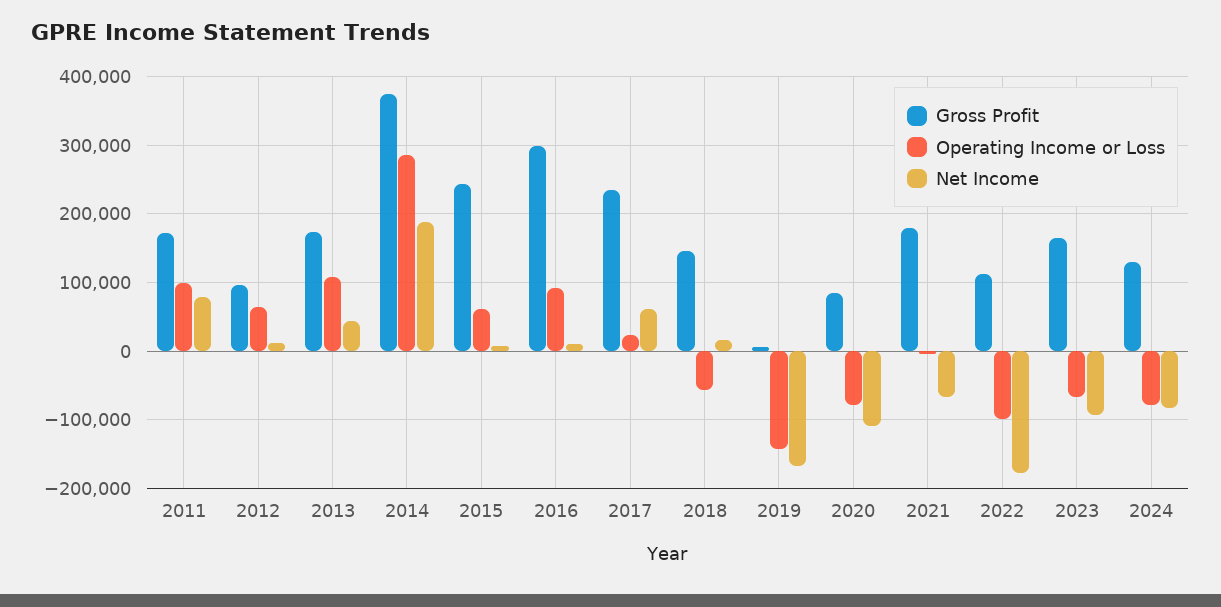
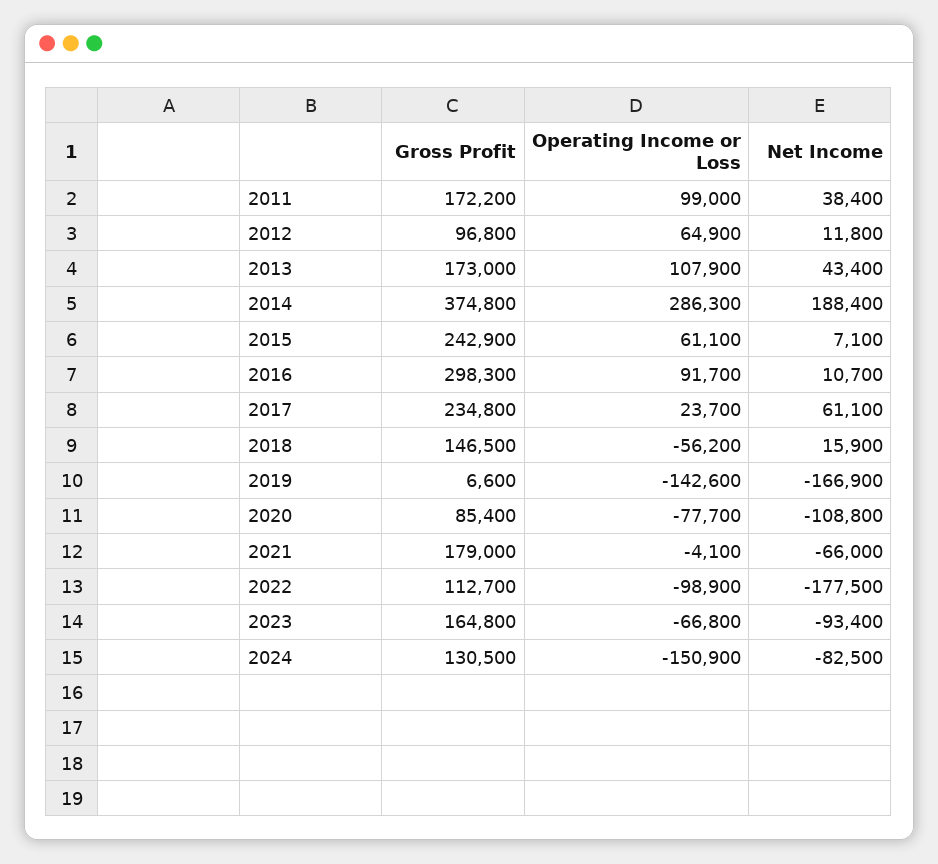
  {
    "Gross Profit": {
      "2011": 172200,
      "2012": 96800,
      "2013": 173000,
      "2014": 374800,
      "2015": 242900,
      "2016": 298300,
      "2017": 234800,
      "2018": 146500,
      "2019": 6600,
      "2020": 85400,
      "2021": 179000,
      "2022": 112700,
      "2023": 164800,
      "2024": 130500
    },
    "Operating Income or Loss": {
      "2011": 99000,
      "2012": 64900,
      "2013": 107900,
      "2014": 286300,
      "2015": 61100,
      "2016": 91700,
      "2017": 23700,
      "2018": -56200,
      "2019": -142600,
      "2020": -77700,
      "2021": -4100,
      "2022": -98900,
      "2023": -66800,
-     "2024": -80000
+     "2024": -150900
    },
    "Net Income": {
-     "2011": 80000,
+     "2011": 38400,
      "2012": 11800,
      "2013": 43400,
      "2014": 188400,
      "2015": 7100,
      "2016": 10700,
      "2017": 61100,
      "2018": 15900,
      "2019": -166900,
      "2020": -108800,
      "2021": -66000,
      "2022": -177500,
      "2023": -93400,
      "2024": -82500
    }
  }

